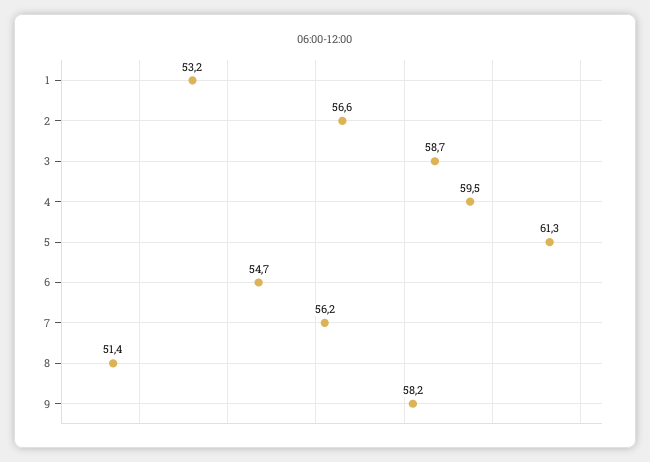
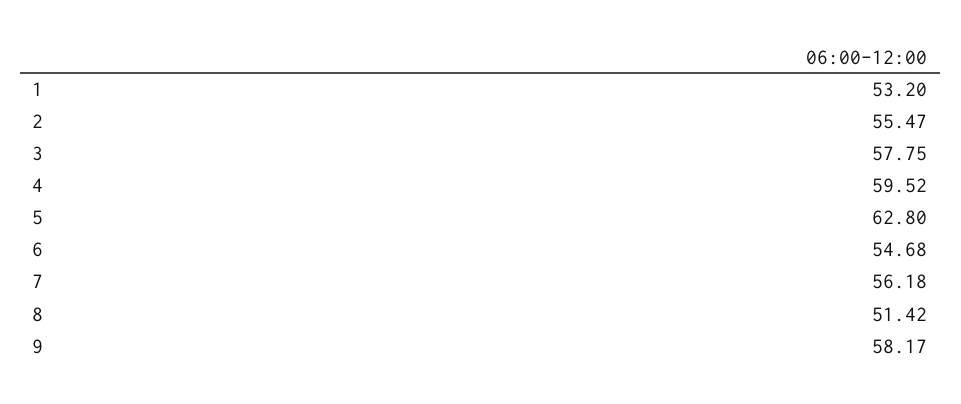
  {
    "1": 53.2,
-   "2": 56.6,
+   "2": 55.47,
-   "3": 58.7,
+   "3": 57.75,
    "4": 59.52,
-   "5": 61.3,
+   "5": 62.8,
    "6": 54.68,
    "7": 56.18,
    "8": 51.42,
    "9": 58.17
  }

